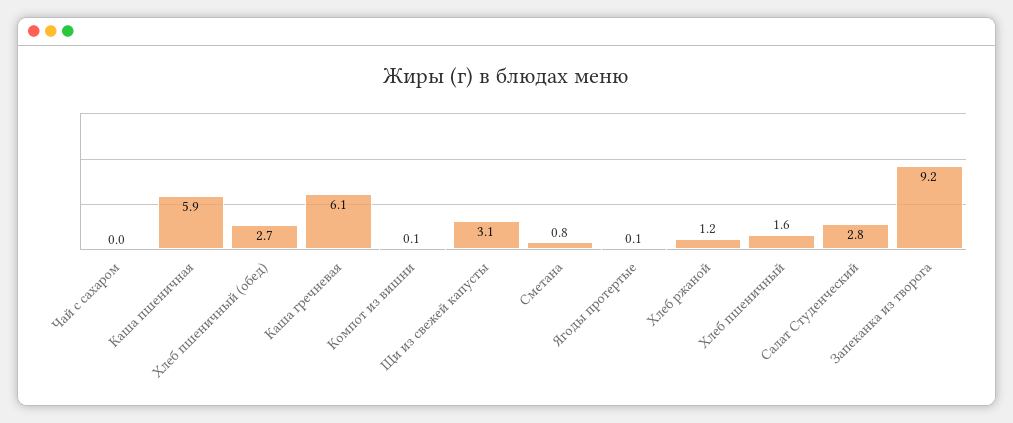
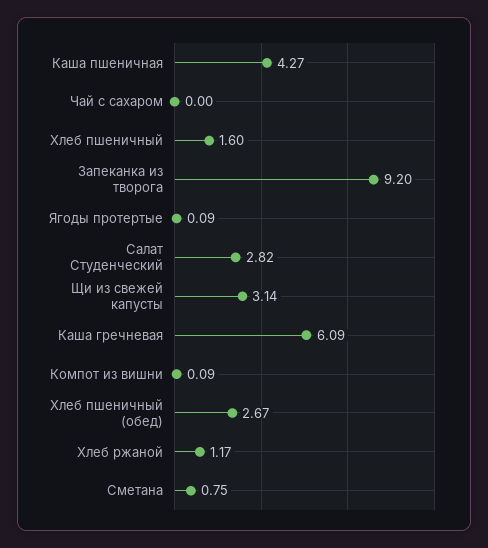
  {
    "Чай с сахаром": 0,
-   "Каша пшеничная": 5.9,
+   "Каша пшеничная": 4.27,
    "Хлеб пшеничный (обед)": 2.67,
    "Каша гречневая": 6.09,
    "Компот из вишни": 0.09,
    "Щи из свежей капусты": 3.14,
    "Сметана": 0.75,
    "Ягоды протертые": 0.09,
    "Хлеб ржаной": 1.17,
    "Хлеб пшеничный": 1.6,
    "Салат Студенческий": 2.82,
    "Запеканка из творога": 9.2
  }

